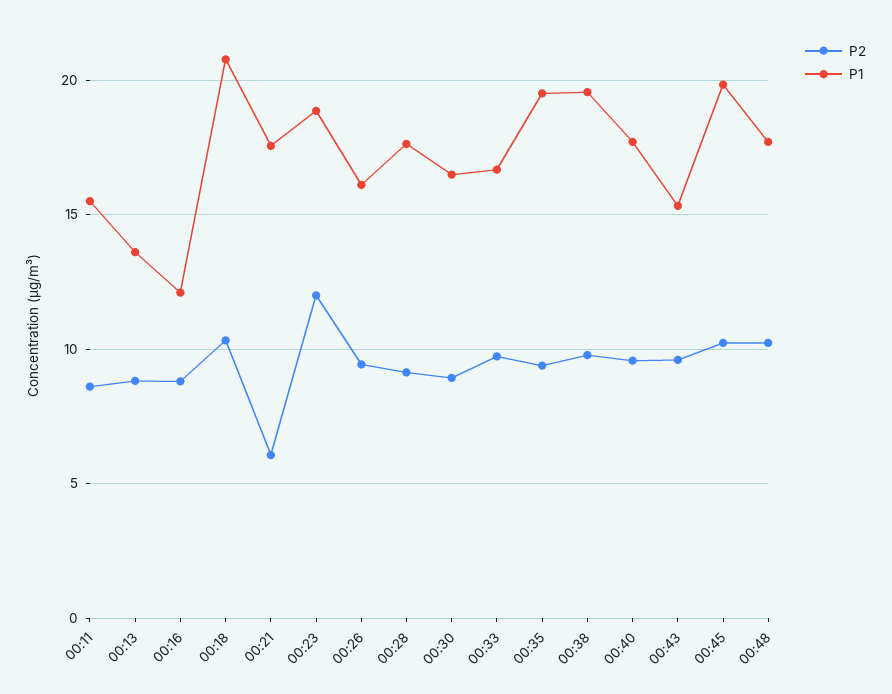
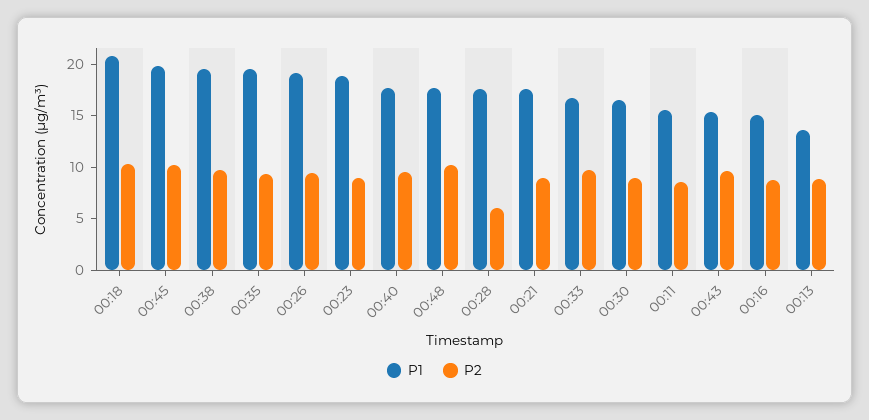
  {
    "P2": {
      "00:11": 8.5,
      "00:13": 9,
      "00:16": 9,
      "00:18": 10.5,
-     "00:21": 6,
+     "00:21": 9,
-     "00:23": 12,
+     "00:23": 9,
      "00:26": 9.5,
-     "00:28": 9,
+     "00:28": 6,
      "00:30": 9,
      "00:33": 9.5,
      "00:35": 9.5,
      "00:38": 10,
      "00:40": 9.5,
      "00:43": 9.5,
      "00:45": 10,
      "00:48": 10
    },
    "P1": {
      "00:11": 15.5,
      "00:13": 13.5,
-     "00:16": 12,
+     "00:16": 15,
      "00:18": 21,
      "00:21": 17.5,
      "00:23": 19,
-     "00:26": 16,
+     "00:26": 19,
      "00:28": 17.5,
      "00:30": 16.5,
      "00:33": 16.5,
      "00:35": 19.5,
      "00:38": 19.5,
      "00:40": 17.5,
      "00:43": 15.5,
      "00:45": 20,
      "00:48": 17.5
    }
  }

